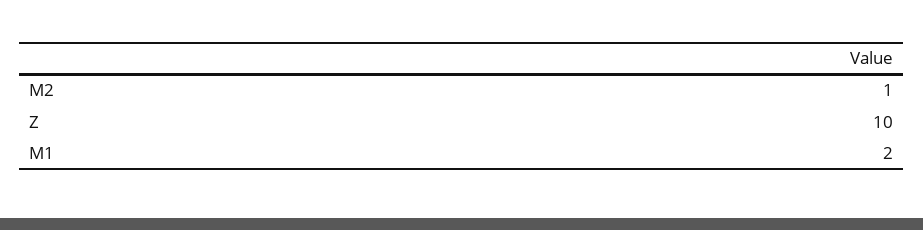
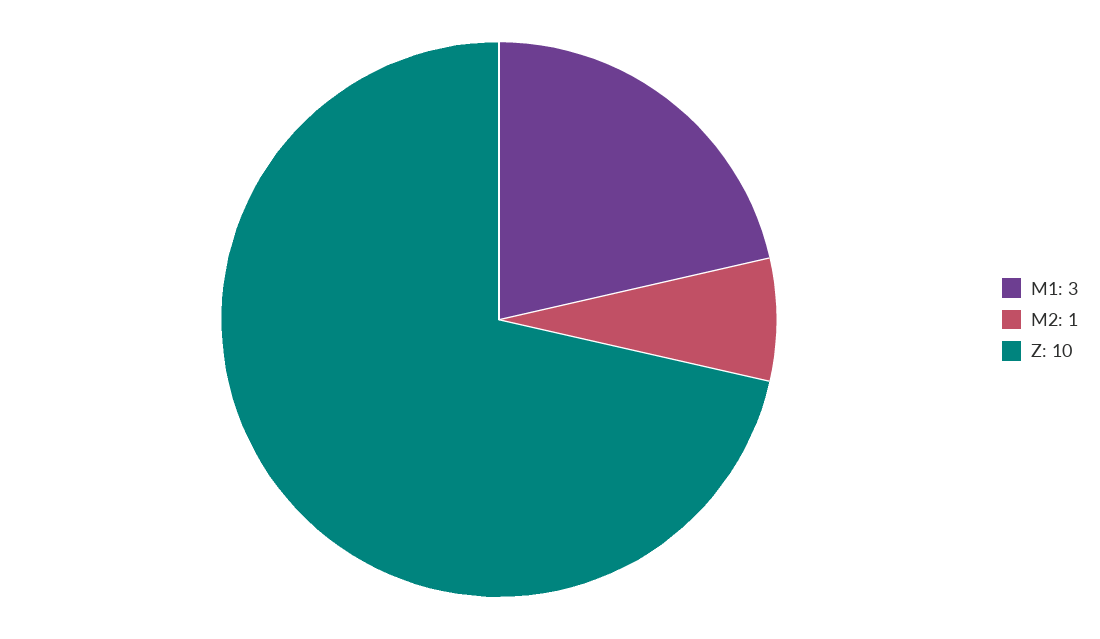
  {
    "M2": 1,
    "Z": 10,
-   "M1": 2
+   "M1": 3
  }

